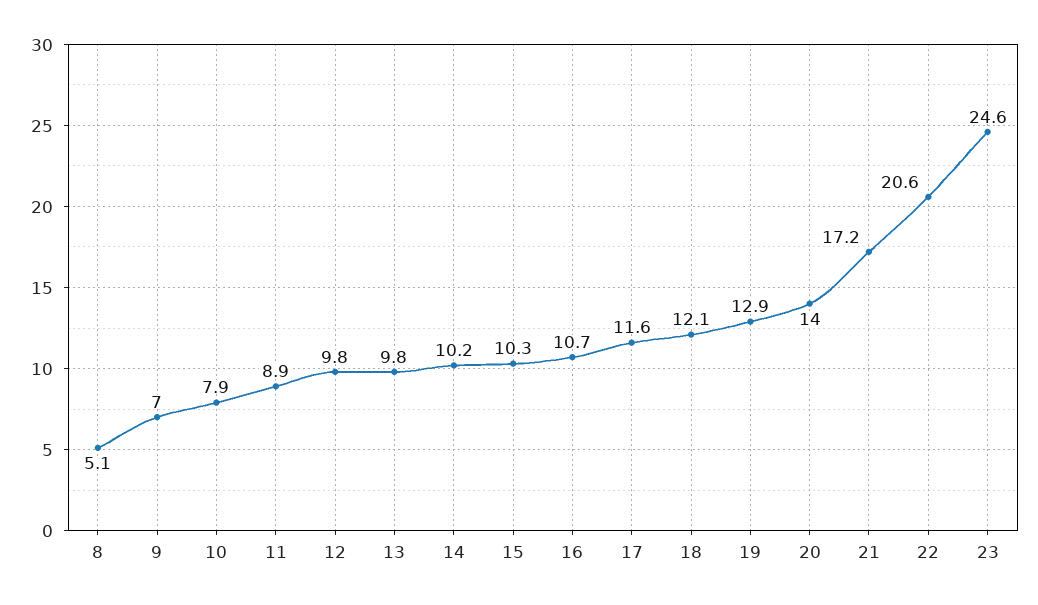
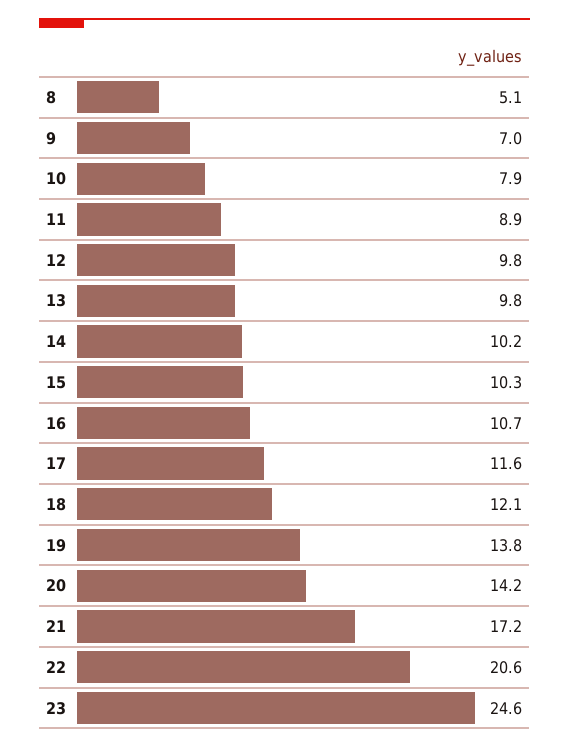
  {
    "8": 5.1,
    "9": 7,
    "10": 7.9,
    "11": 8.9,
    "12": 9.8,
    "13": 9.8,
    "14": 10.2,
    "15": 10.3,
    "16": 10.7,
    "17": 11.6,
    "18": 12.1,
-   "19": 12.9,
+   "19": 13.8,
-   "20": 14,
+   "20": 14.2,
    "21": 17.2,
    "22": 20.6,
    "23": 24.6
  }

